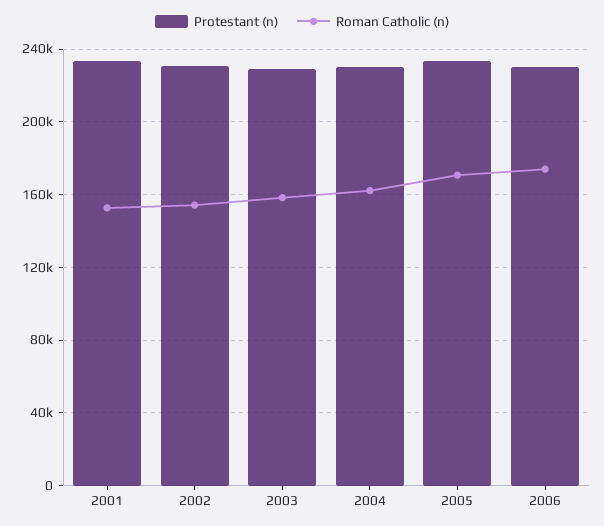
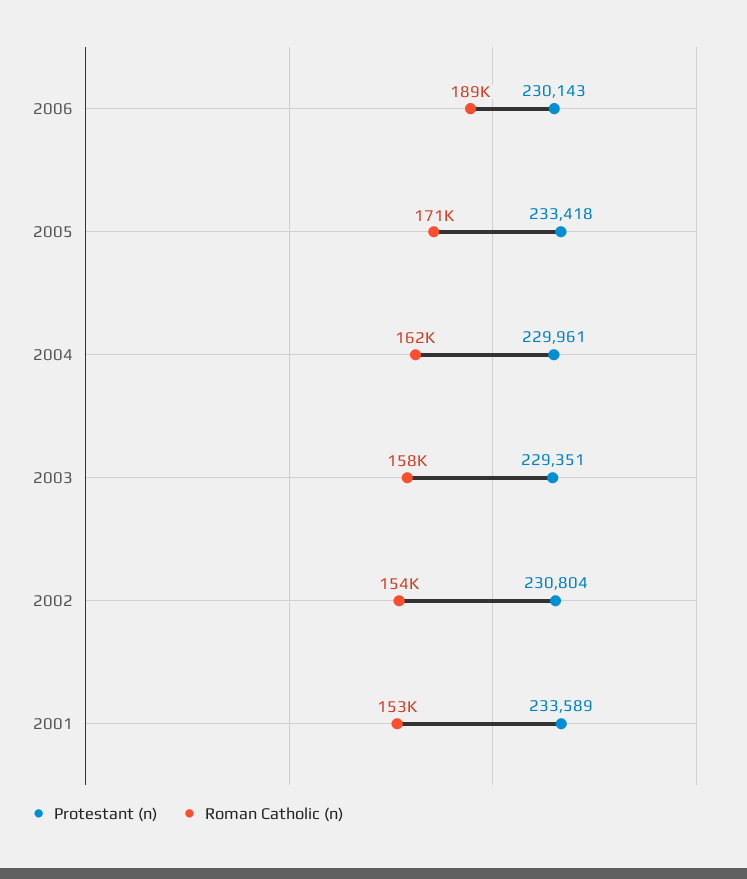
  {
    "Protestant (n)": {
      "2001": 233589,
      "2002": 230804,
      "2003": 229351,
      "2004": 229961,
      "2005": 233418,
      "2006": 230143
    },
    "Roman Catholic (n)": {
      "2001": 153000,
      "2002": 154000,
      "2003": 158000,
      "2004": 162000,
      "2005": 171000,
-     "2006": 175000
+     "2006": 189000
    }
  }

